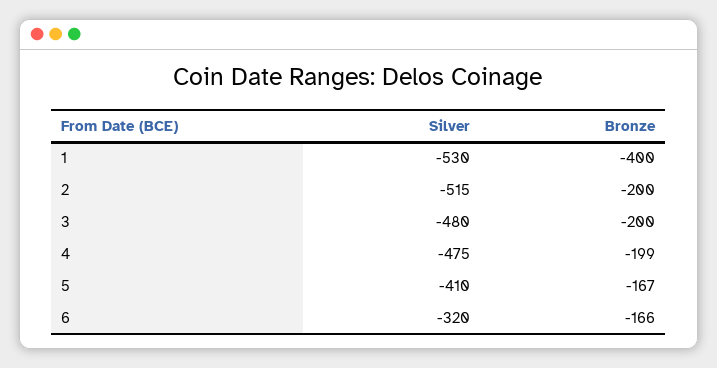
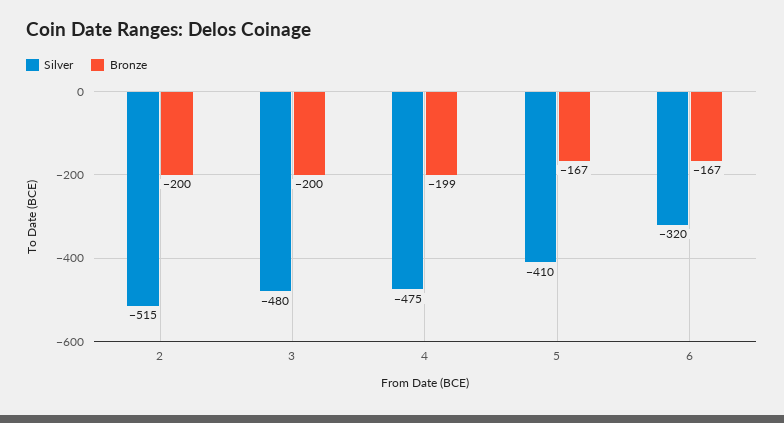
  {
    "Silver": {
-     "1": -530,
      "2": -515,
      "3": -480,
      "4": -475,
      "5": -410,
      "6": -320
    },
    "Bronze": {
-     "1": -400,
      "2": -200,
      "3": -200,
      "4": -199,
      "5": -167,
-     "6": -166
+     "6": -167
    }
  }

